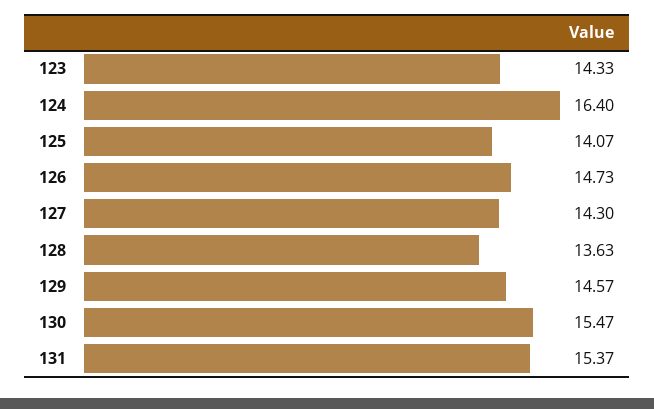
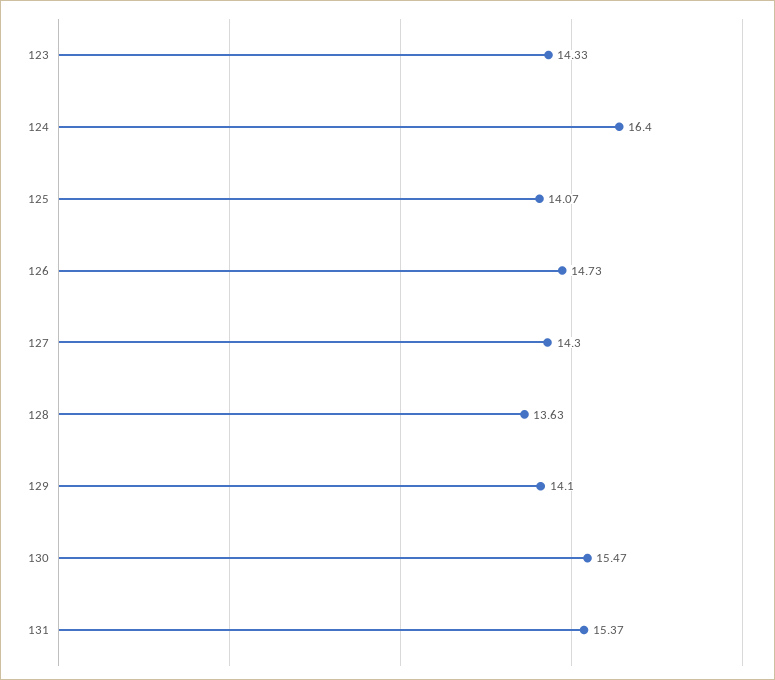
  {
    "123": 14.33,
    "124": 16.4,
    "125": 14.07,
    "126": 14.73,
    "127": 14.3,
    "128": 13.63,
-   "129": 14.57,
+   "129": 14.1,
    "130": 15.47,
    "131": 15.37
  }

